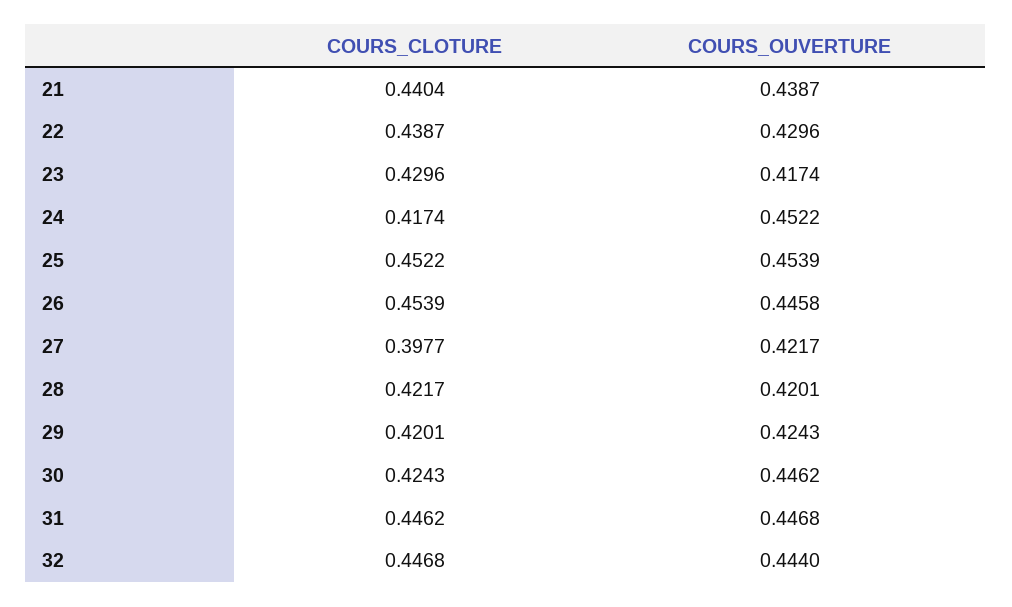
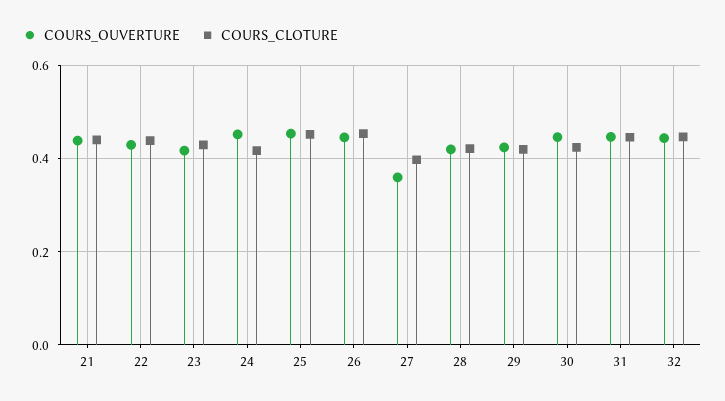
  {
    "COURS_CLOTURE": {
      "21": 0.4404,
      "22": 0.4387,
      "23": 0.4296,
      "24": 0.4174,
      "25": 0.4522,
      "26": 0.4539,
      "27": 0.3977,
      "28": 0.4217,
      "29": 0.4201,
      "30": 0.4243,
      "31": 0.4462,
      "32": 0.4468
    },
    "COURS_OUVERTURE": {
      "21": 0.4387,
      "22": 0.4296,
      "23": 0.4174,
      "24": 0.4522,
      "25": 0.4539,
      "26": 0.4458,
-     "27": 0.4217,
+     "27": 0.36,
      "28": 0.4201,
      "29": 0.4243,
      "30": 0.4462,
      "31": 0.4468,
      "32": 0.444
    }
  }

